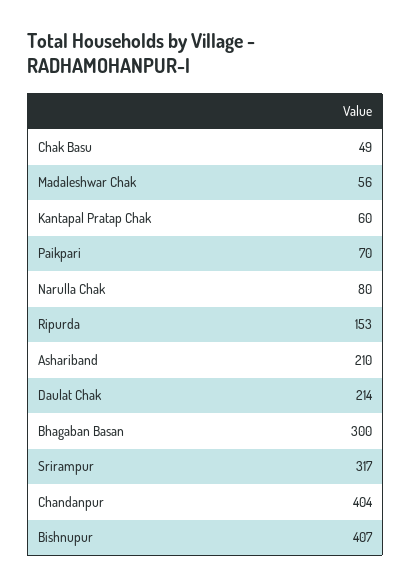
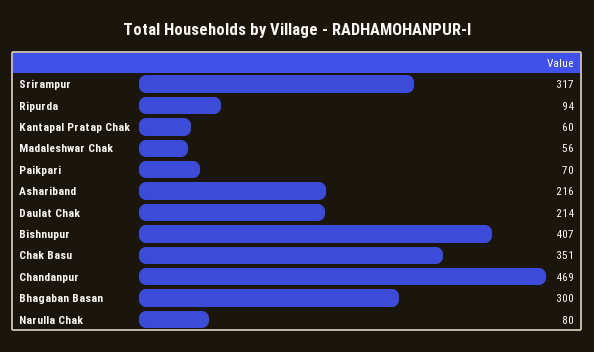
  {
-   "Chak Basu": 49,
+   "Chak Basu": 351,
    "Madaleshwar Chak": 56,
    "Kantapal Pratap Chak": 60,
    "Paikpari": 70,
    "Narulla Chak": 80,
-   "Ripurda": 153,
+   "Ripurda": 94,
-   "Ashariband": 210,
+   "Ashariband": 216,
    "Daulat Chak": 214,
    "Bhagaban Basan": 300,
    "Srirampur": 317,
-   "Chandanpur": 404,
+   "Chandanpur": 469,
    "Bishnupur": 407
  }

